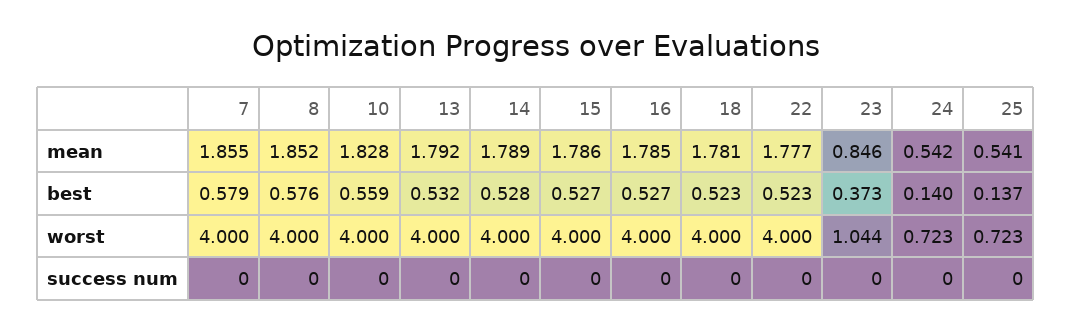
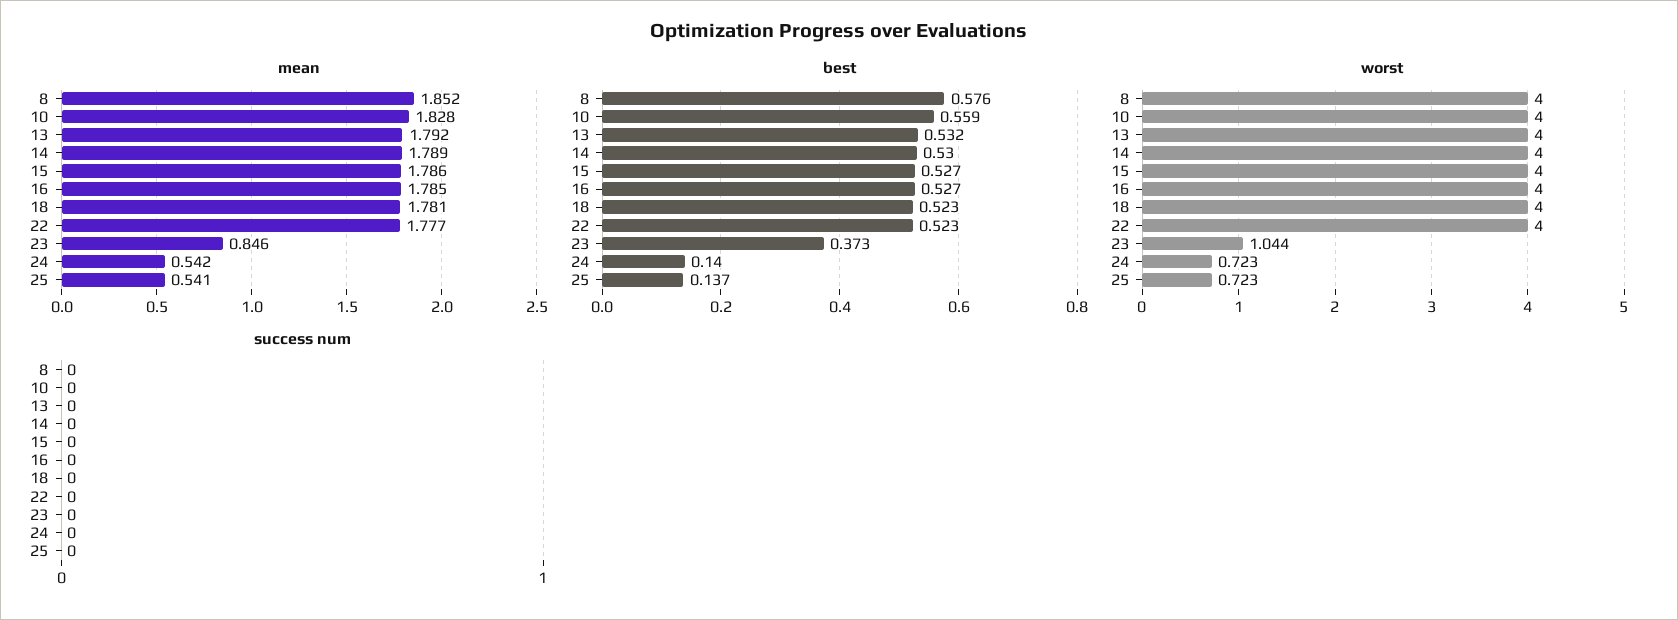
  {
    "mean": {
-     "7": 1.855,
      "8": 1.852,
      "10": 1.828,
      "13": 1.792,
      "14": 1.789,
      "15": 1.786,
      "16": 1.785,
      "18": 1.781,
      "22": 1.777,
      "23": 0.846,
      "24": 0.542,
      "25": 0.541
    },
    "best": {
-     "7": 0.579,
      "8": 0.576,
      "10": 0.559,
      "13": 0.532,
-     "14": 0.528,
+     "14": 0.53,
      "15": 0.527,
      "16": 0.527,
      "18": 0.523,
      "22": 0.523,
      "23": 0.373,
      "24": 0.14,
      "25": 0.137
    },
    "worst": {
-     "7": 4,
      "8": 4,
      "10": 4,
      "13": 4,
      "14": 4,
      "15": 4,
      "16": 4,
      "18": 4,
      "22": 4,
      "23": 1.044,
      "24": 0.723,
      "25": 0.723
    },
    "success num": {
-     "7": 0,
      "8": 0,
      "10": 0,
      "13": 0,
      "14": 0,
      "15": 0,
      "16": 0,
      "18": 0,
      "22": 0,
      "23": 0,
      "24": 0,
      "25": 0
    }
  }

